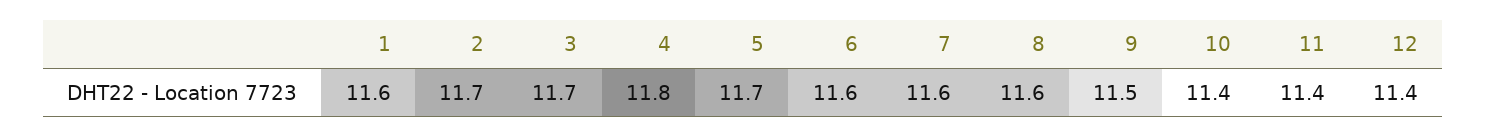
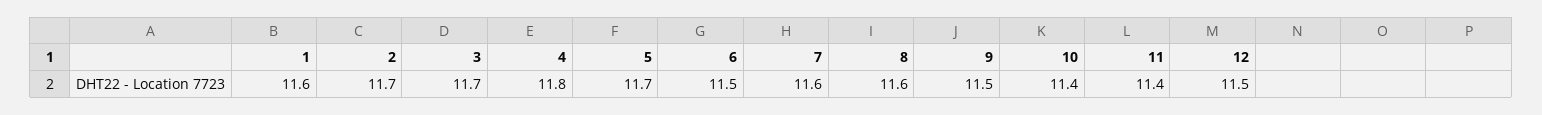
  {
    "1": 11.6,
    "2": 11.7,
    "3": 11.7,
    "4": 11.8,
    "5": 11.7,
-   "6": 11.6,
+   "6": 11.5,
    "7": 11.6,
    "8": 11.6,
    "9": 11.5,
    "10": 11.4,
    "11": 11.4,
-   "12": 11.4
+   "12": 11.5
  }

